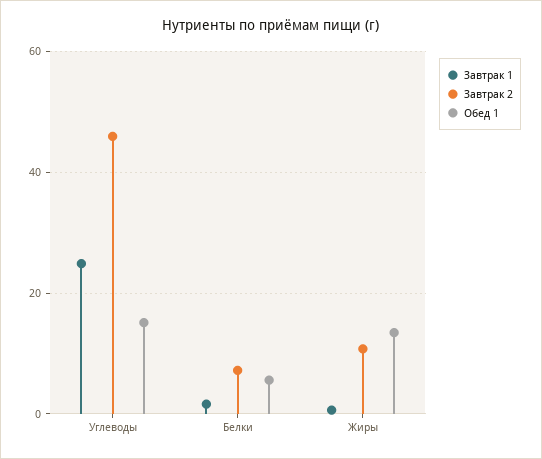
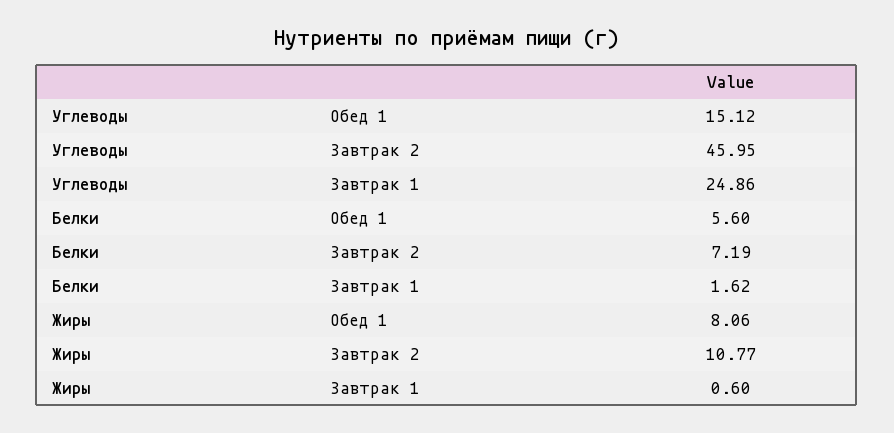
  {
    "Завтрак 1": {
      "Углеводы": 24.86,
      "Белки": 1.62,
      "Жиры": 0.6
    },
    "Завтрак 2": {
      "Углеводы": 45.95,
      "Белки": 7.19,
      "Жиры": 10.77
    },
    "Обед 1": {
      "Углеводы": 15.12,
      "Белки": 5.6,
-     "Жиры": 14
+     "Жиры": 8.06
    }
  }

